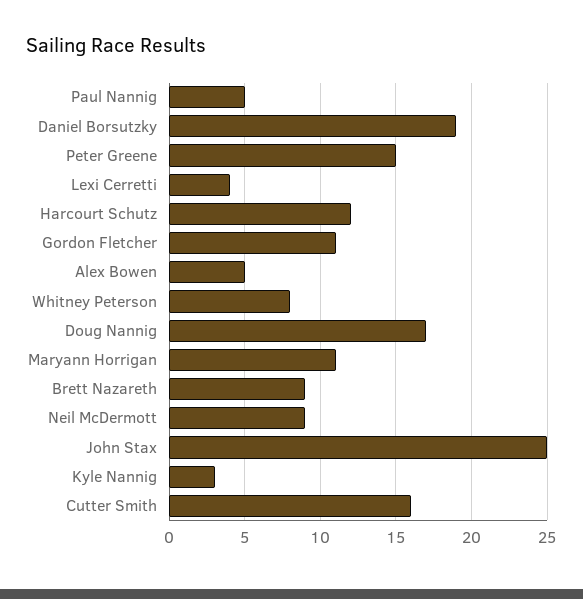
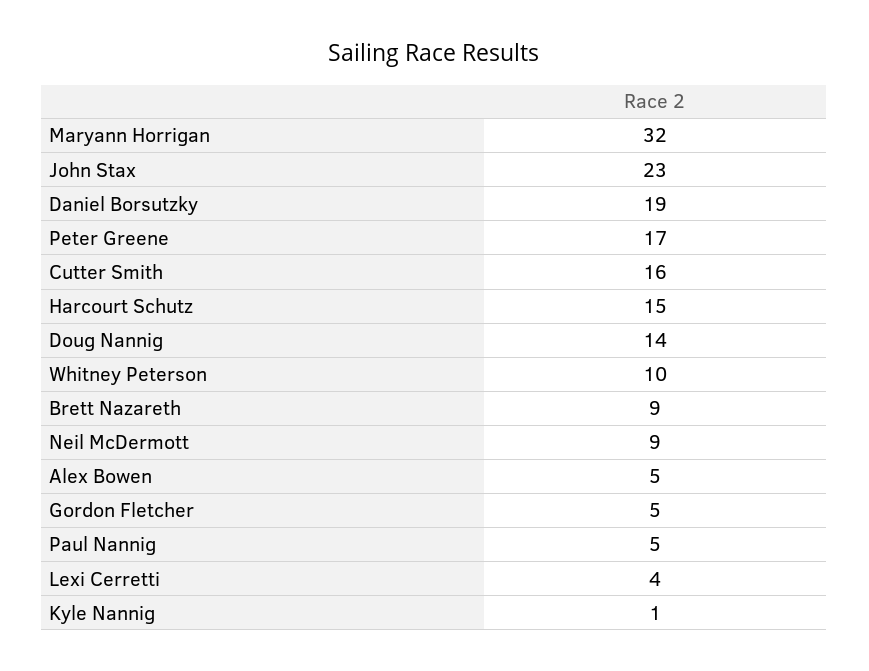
  {
    "Paul Nannig": 5,
    "Daniel Borsutzky": 19,
-   "Peter Greene": 15,
+   "Peter Greene": 17,
    "Lexi Cerretti": 4,
-   "Harcourt Schutz": 12,
+   "Harcourt Schutz": 15,
-   "Gordon Fletcher": 11,
+   "Gordon Fletcher": 5,
    "Alex Bowen": 5,
-   "Whitney Peterson": 8,
+   "Whitney Peterson": 10,
-   "Doug Nannig": 17,
+   "Doug Nannig": 14,
-   "Maryann Horrigan": 11,
+   "Maryann Horrigan": 32,
    "Brett Nazareth": 9,
    "Neil McDermott": 9,
-   "John Stax": 25,
+   "John Stax": 23,
-   "Kyle Nannig": 3,
+   "Kyle Nannig": 1,
    "Cutter Smith": 16
  }

